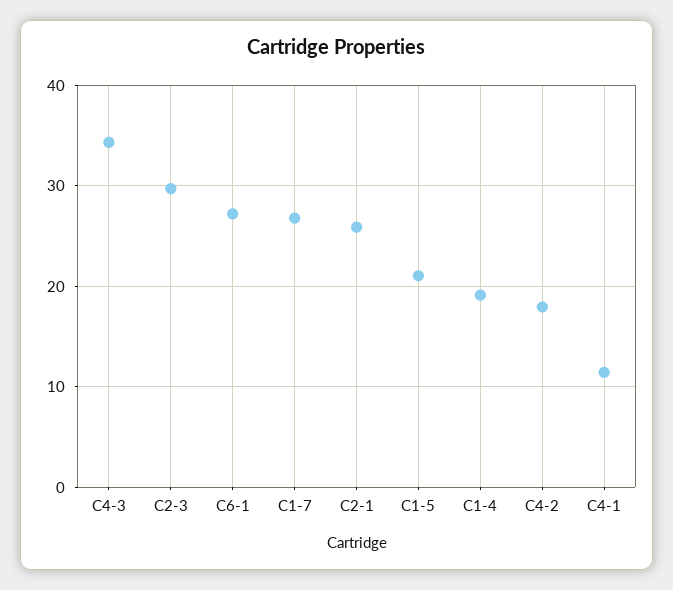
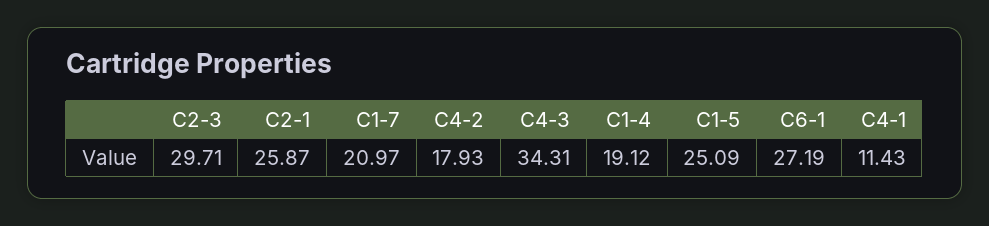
  {
    "C4-3": 34.31,
    "C2-3": 29.71,
    "C6-1": 27.19,
-   "C1-7": 27,
+   "C1-7": 20.97,
    "C2-1": 25.87,
-   "C1-5": 21,
+   "C1-5": 25.09,
    "C1-4": 19.12,
    "C4-2": 17.93,
    "C4-1": 11.43
  }

